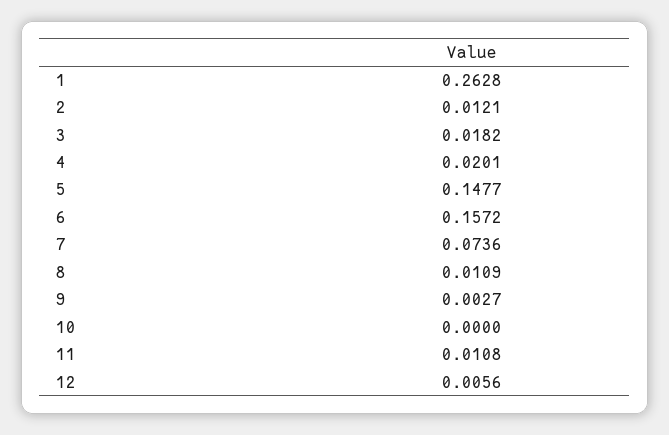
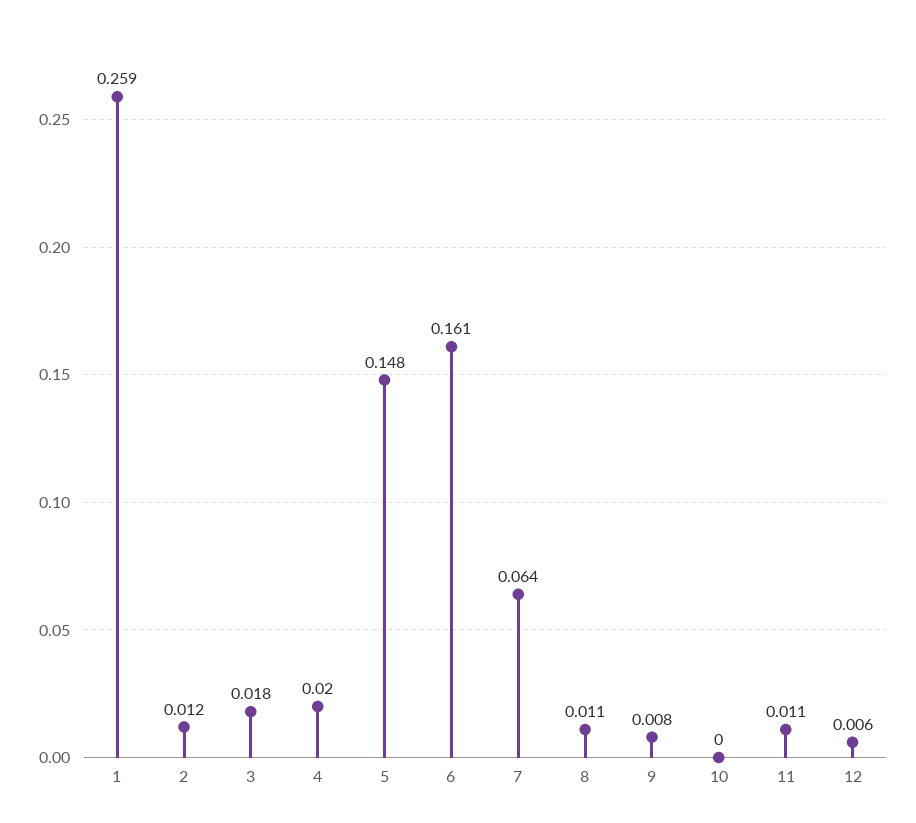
  {
-   "1": 0.2628,
+   "1": 0.259,
    "2": 0.0121,
    "3": 0.0182,
    "4": 0.0201,
    "5": 0.1477,
-   "6": 0.1572,
+   "6": 0.161,
-   "7": 0.0736,
+   "7": 0.064,
    "8": 0.0109,
-   "9": 0.0027,
+   "9": 0.008,
    "10": 0,
    "11": 0.0108,
    "12": 0.0056
  }

